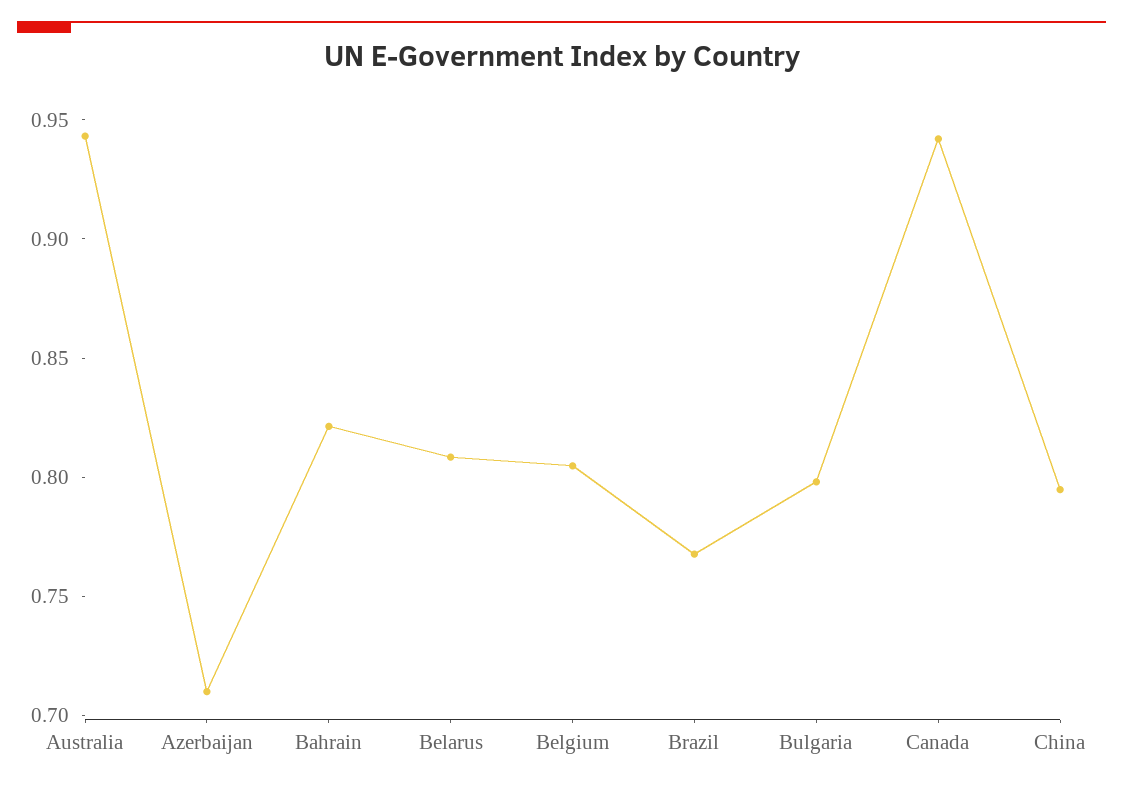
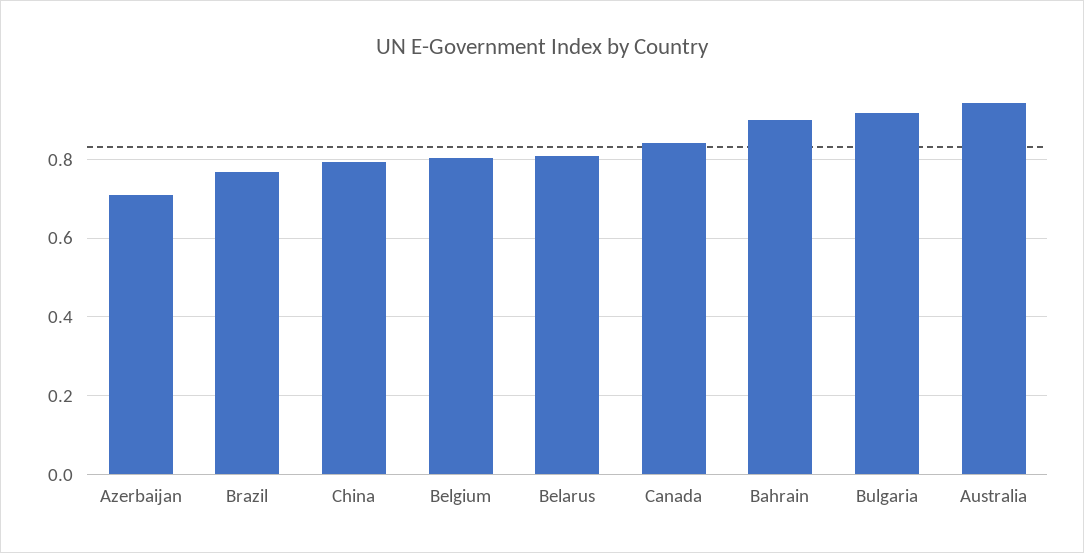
  {
    "Australia": 0.94,
    "Azerbaijan": 0.71,
-   "Bahrain": 0.82,
+   "Bahrain": 0.9,
    "Belarus": 0.81,
    "Belgium": 0.8,
    "Brazil": 0.77,
-   "Bulgaria": 0.8,
+   "Bulgaria": 0.92,
-   "Canada": 0.94,
+   "Canada": 0.84,
    "China": 0.79
  }

